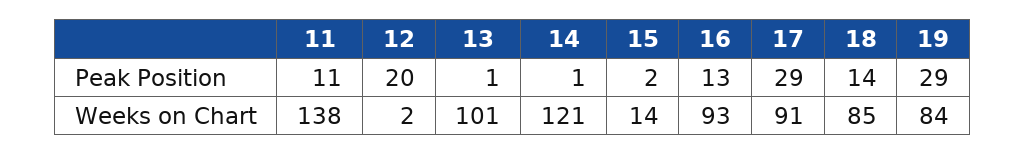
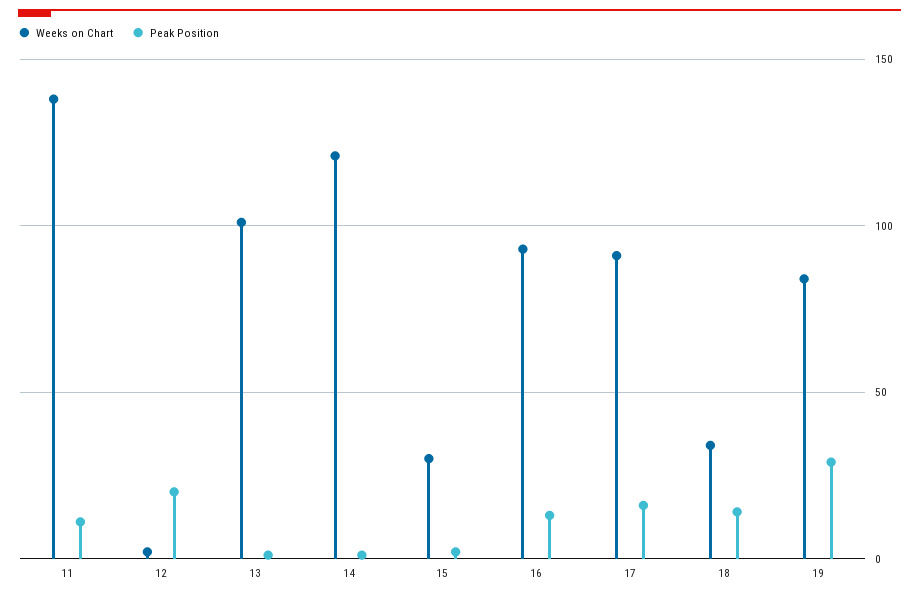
  {
    "Peak Position": {
      "11": 11,
      "12": 20,
      "13": 1,
      "14": 1,
      "15": 2,
      "16": 13,
-     "17": 29,
+     "17": 15,
      "18": 14,
      "19": 29
    },
    "Weeks on Chart": {
      "11": 138,
      "12": 2,
      "13": 101,
      "14": 121,
-     "15": 14,
+     "15": 30,
      "16": 93,
      "17": 91,
-     "18": 85,
+     "18": 35,
      "19": 84
    }
  }

